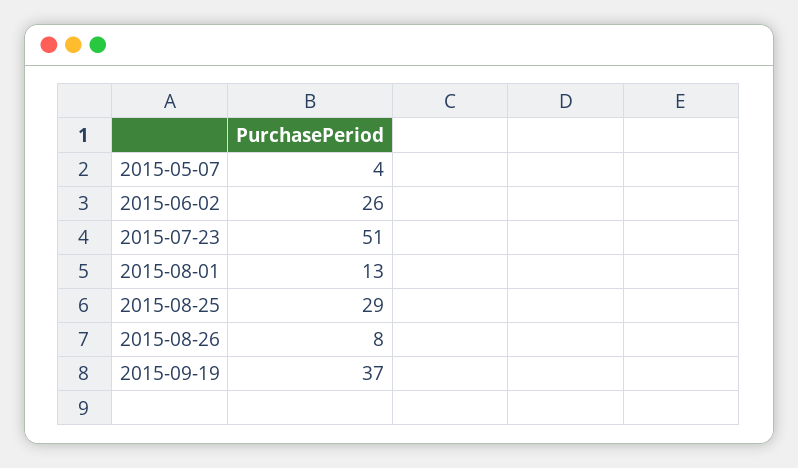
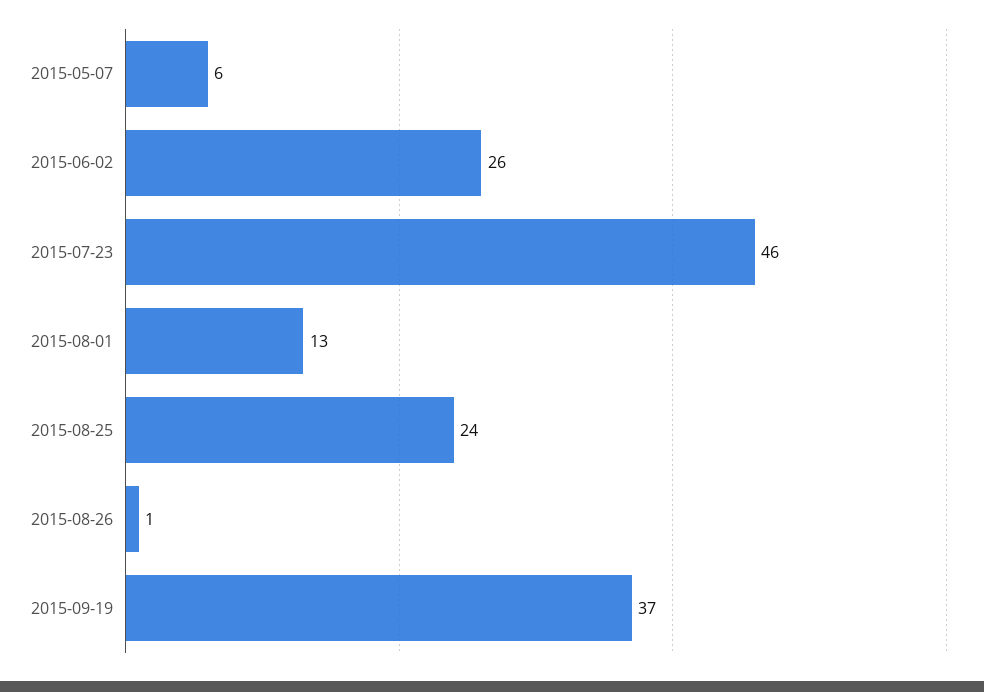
  {
-   "2015-05-07": 4,
+   "2015-05-07": 6,
    "2015-06-02": 26,
-   "2015-07-23": 51,
+   "2015-07-23": 46,
    "2015-08-01": 13,
-   "2015-08-25": 29,
+   "2015-08-25": 24,
-   "2015-08-26": 8,
+   "2015-08-26": 1,
    "2015-09-19": 37
  }

